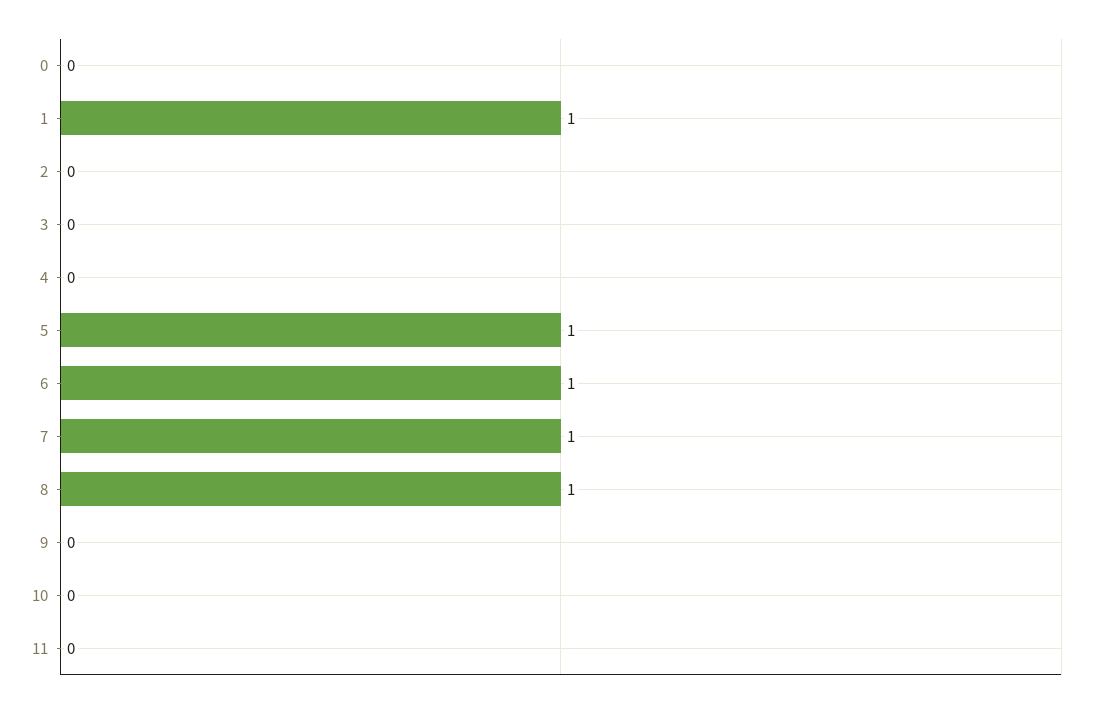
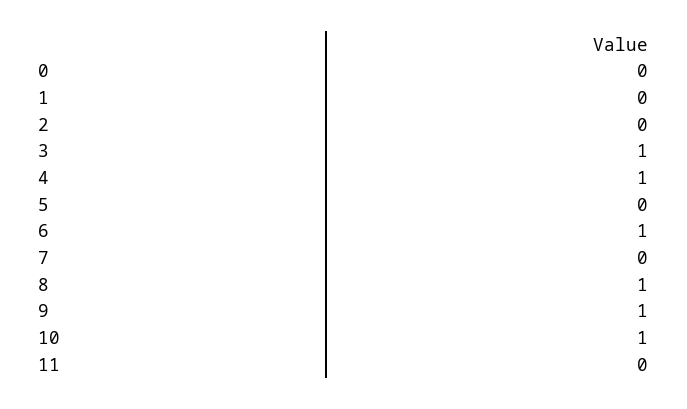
  {
    "0": 0,
-   "1": 1,
+   "1": 0,
    "2": 0,
-   "3": 0,
+   "3": 1,
-   "4": 0,
+   "4": 1,
-   "5": 1,
+   "5": 0,
    "6": 1,
-   "7": 1,
+   "7": 0,
    "8": 1,
-   "9": 0,
+   "9": 1,
-   "10": 0,
+   "10": 1,
    "11": 0
  }

